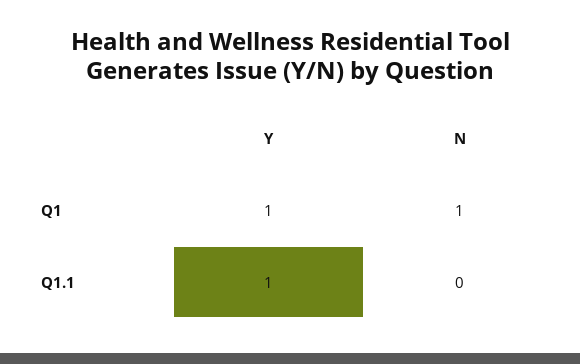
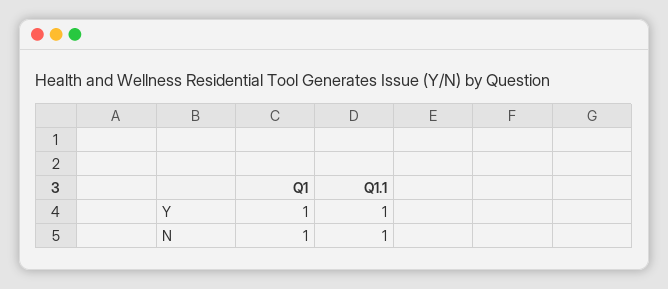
  {
    "Y": {
      "Q1": 1,
      "Q1.1": 1
    },
    "N": {
      "Q1": 1,
-     "Q1.1": 0
+     "Q1.1": 1
    }
  }

